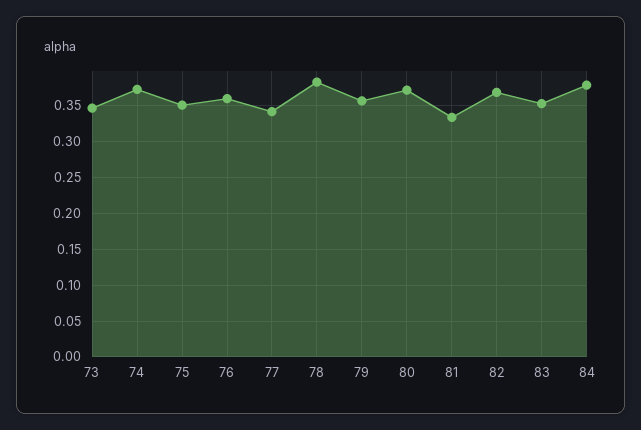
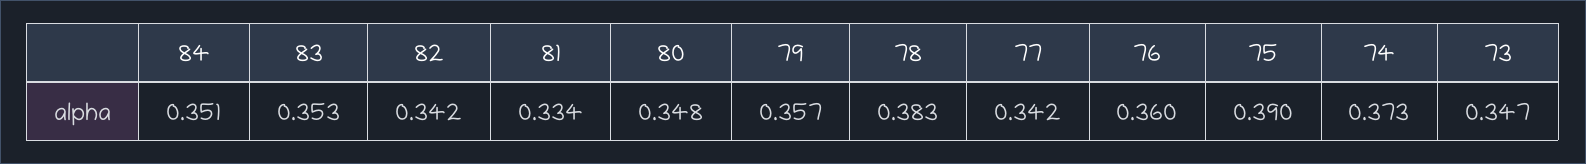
  {
    "73": 0.347,
    "74": 0.373,
-   "75": 0.35,
+   "75": 0.39,
    "76": 0.36,
    "77": 0.342,
    "78": 0.383,
    "79": 0.357,
-   "80": 0.37,
+   "80": 0.348,
    "81": 0.334,
-   "82": 0.37,
+   "82": 0.342,
    "83": 0.353,
-   "84": 0.38
+   "84": 0.351
  }

